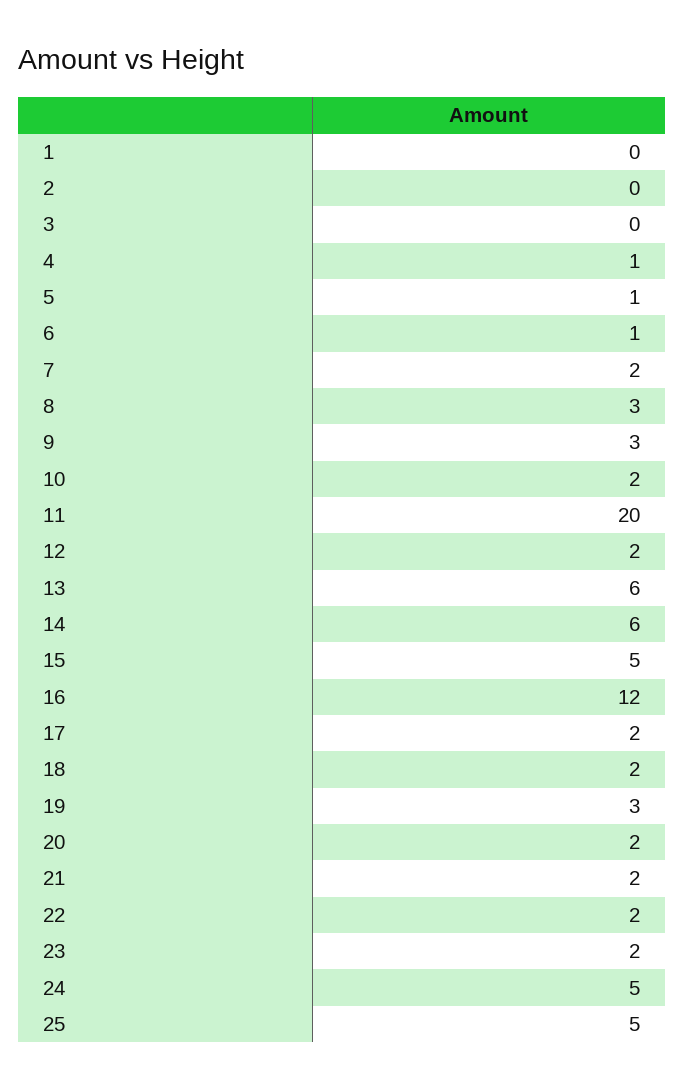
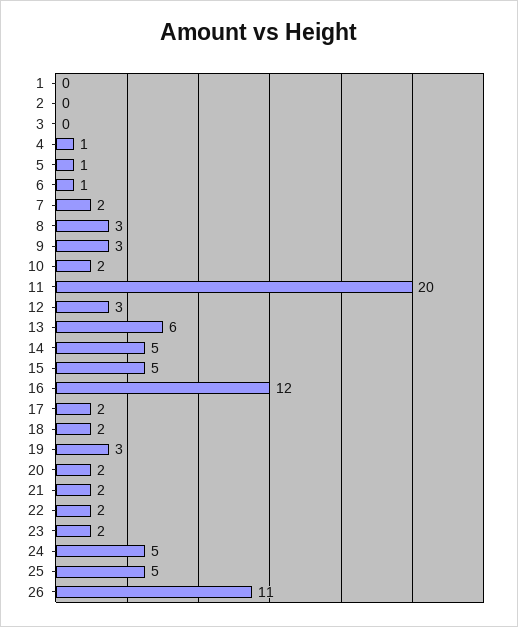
  {
    "1": 0,
    "2": 0,
    "3": 0,
    "4": 1,
    "5": 1,
    "6": 1,
    "7": 2,
    "8": 3,
    "9": 3,
    "10": 2,
    "11": 20,
-   "12": 2,
+   "12": 3,
    "13": 6,
-   "14": 6,
+   "14": 5,
    "15": 5,
    "16": 12,
    "17": 2,
    "18": 2,
    "19": 3,
    "20": 2,
    "21": 2,
    "22": 2,
    "23": 2,
    "24": 5,
-   "25": 5
+   "25": 5,
+   "26": 11
  }

